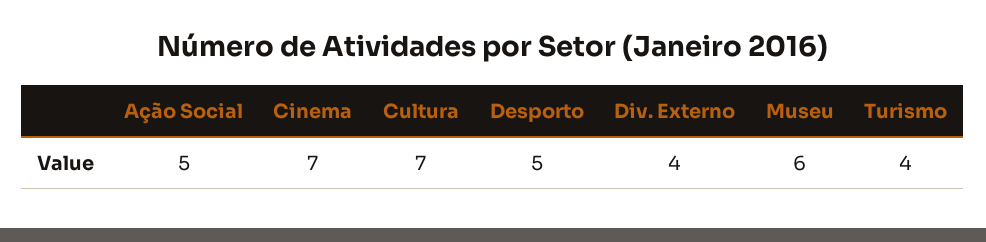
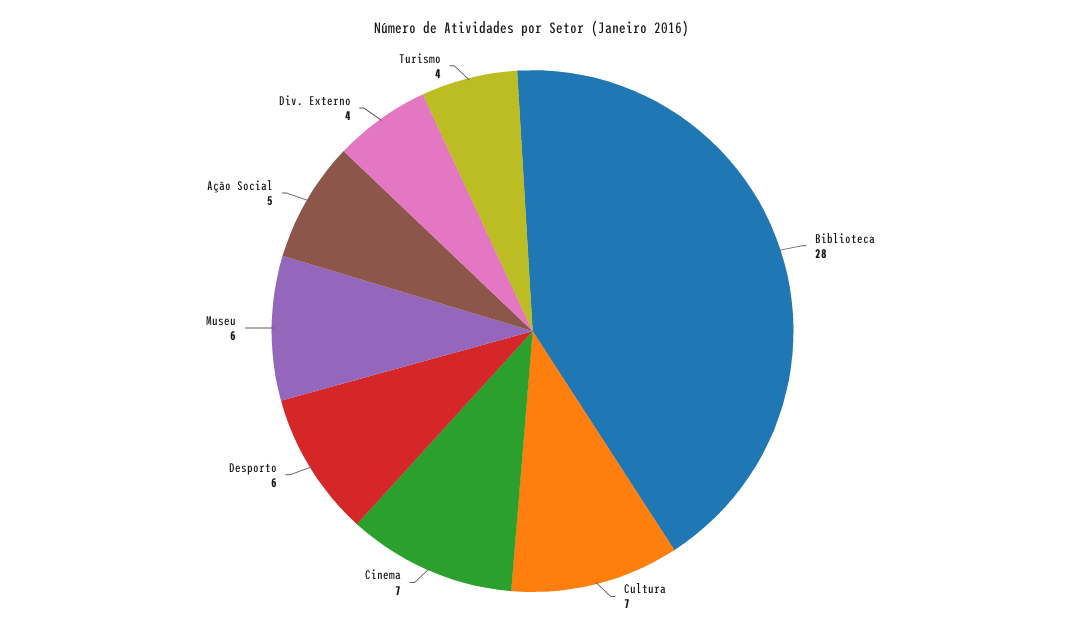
  {
    "Ação Social": 5,
    "Cinema": 7,
    "Cultura": 7,
-   "Desporto": 5,
+   "Desporto": 6,
    "Div. Externo": 4,
    "Museu": 6,
-   "Turismo": 4
+   "Turismo": 4,
+   "Biblioteca": 28
  }

